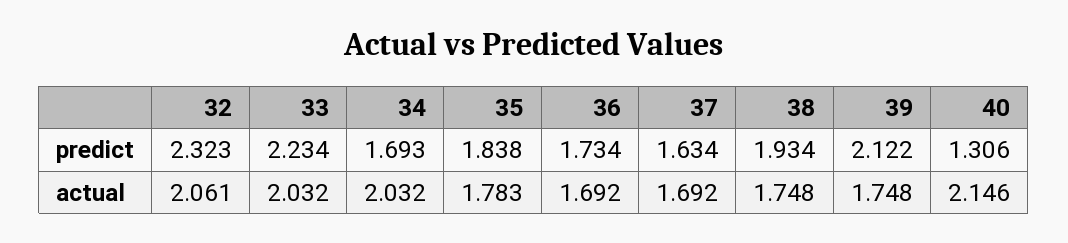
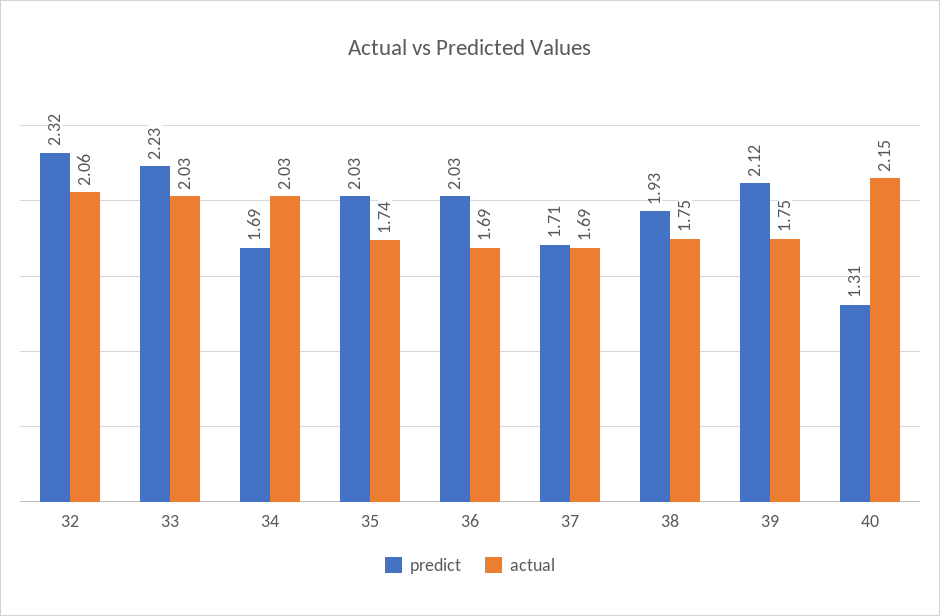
  {
    "predict": {
      "32": 2.323,
      "33": 2.234,
      "34": 1.693,
-     "35": 1.838,
+     "35": 2.03,
-     "36": 1.734,
+     "36": 2.03,
-     "37": 1.634,
+     "37": 1.71,
      "38": 1.934,
      "39": 2.122,
      "40": 1.306
    },
    "actual": {
      "32": 2.061,
      "33": 2.032,
      "34": 2.032,
-     "35": 1.783,
+     "35": 1.74,
      "36": 1.692,
      "37": 1.692,
      "38": 1.748,
      "39": 1.748,
      "40": 2.146
    }
  }

